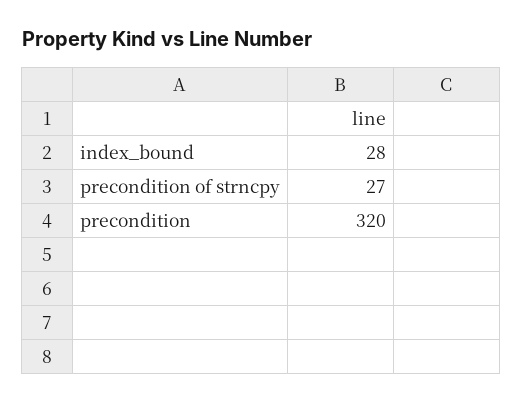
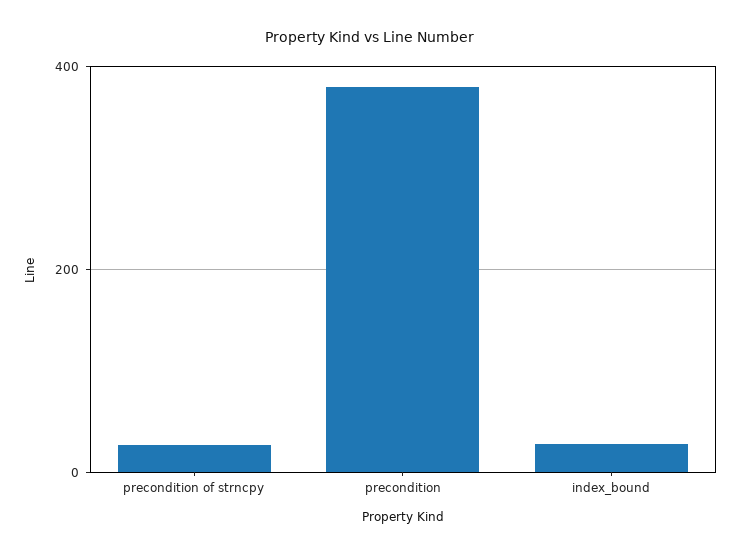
  {
    "index_bound": 28,
    "precondition of strncpy": 27,
-   "precondition": 320
+   "precondition": 380
  }

